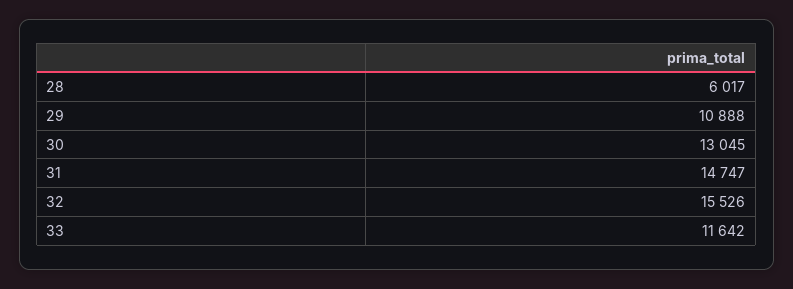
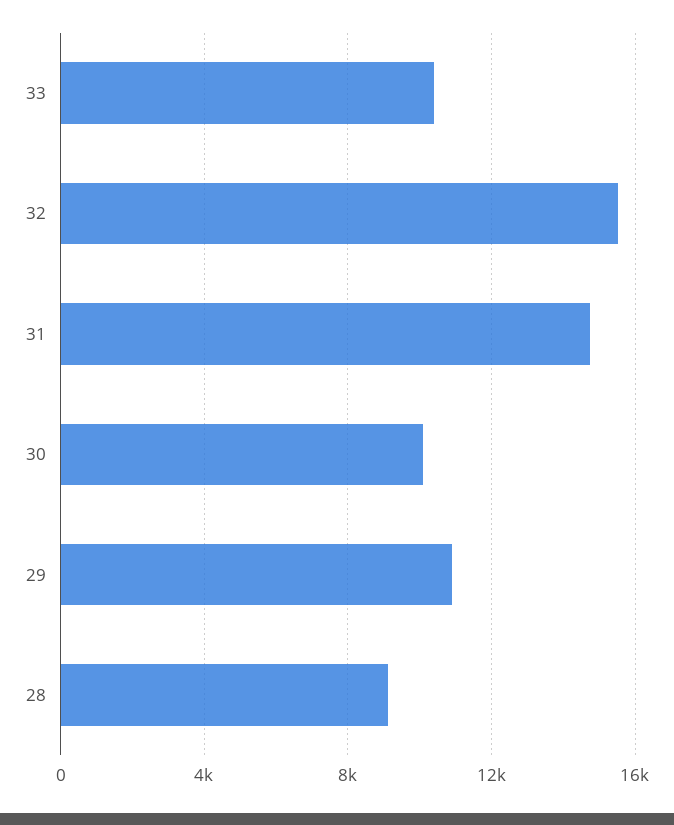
  {
-   "28": 6017,
+   "28": 9000,
    "29": 10888,
-   "30": 13045,
+   "30": 10000,
    "31": 14747,
    "32": 15526,
-   "33": 11642
+   "33": 10500
  }

